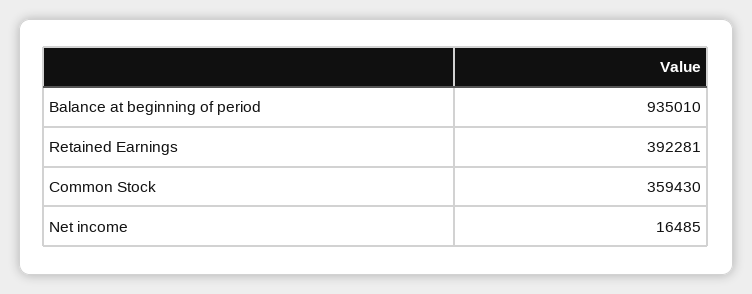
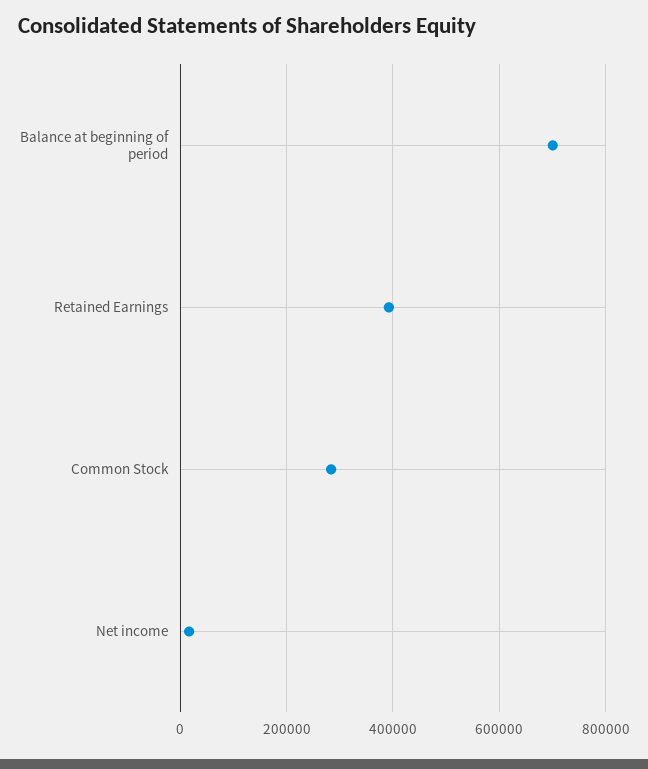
  {
-   "Balance at beginning of period": 935010,
+   "Balance at beginning of period": 700000,
    "Retained Earnings": 392281,
-   "Common Stock": 359430,
+   "Common Stock": 280000,
    "Net income": 16485
  }

